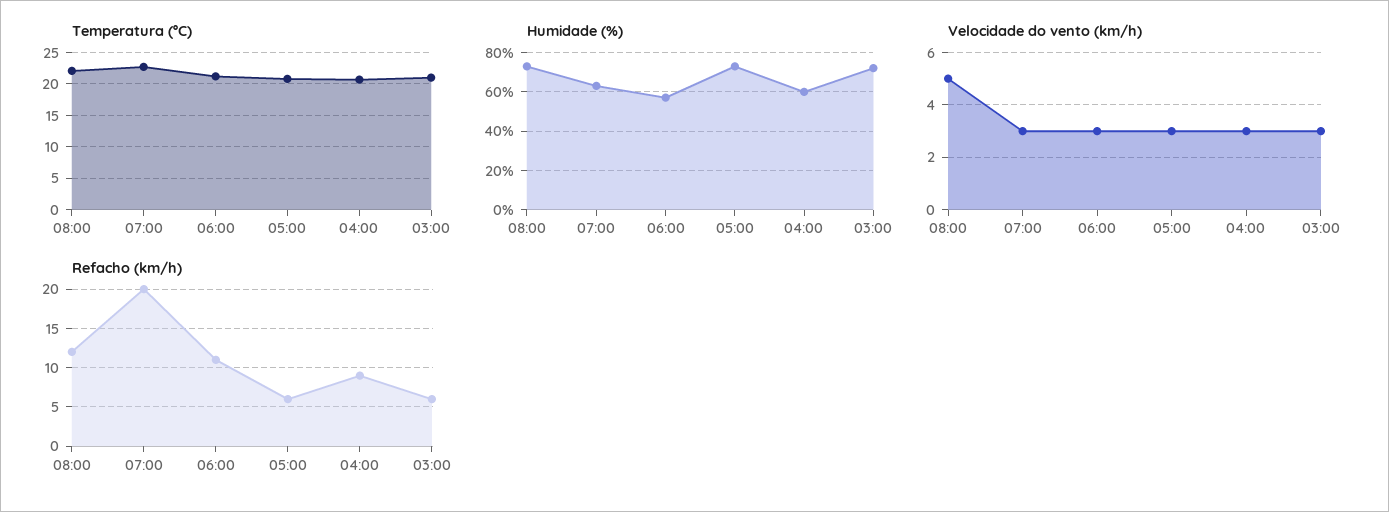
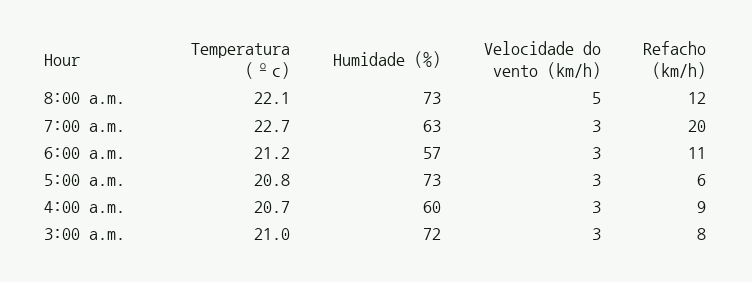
  {
    "Temperatura (ºC)": {
      "08:00": 22.1,
      "07:00": 22.7,
      "06:00": 21.2,
      "05:00": 20.8,
      "04:00": 20.7,
      "03:00": 21
    },
    "Humidade (%)": {
      "08:00": 73,
      "07:00": 63,
      "06:00": 57,
      "05:00": 73,
      "04:00": 60,
      "03:00": 72
    },
    "Velocidade do vento (km/h)": {
      "08:00": 5,
      "07:00": 3,
      "06:00": 3,
      "05:00": 3,
      "04:00": 3,
      "03:00": 3
    },
    "Refacho (km/h)": {
      "08:00": 12,
      "07:00": 20,
      "06:00": 11,
      "05:00": 6,
      "04:00": 9,
-     "03:00": 6
+     "03:00": 8
    }
  }

